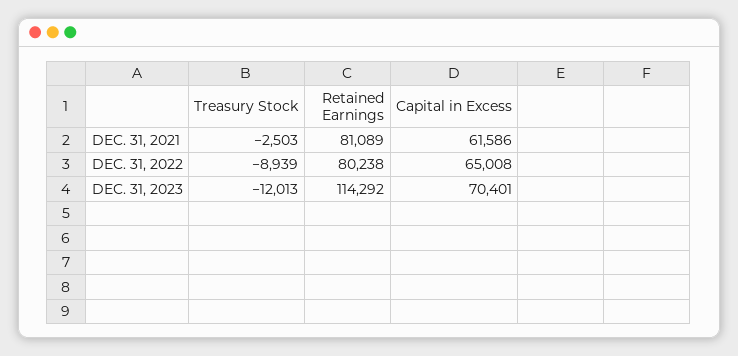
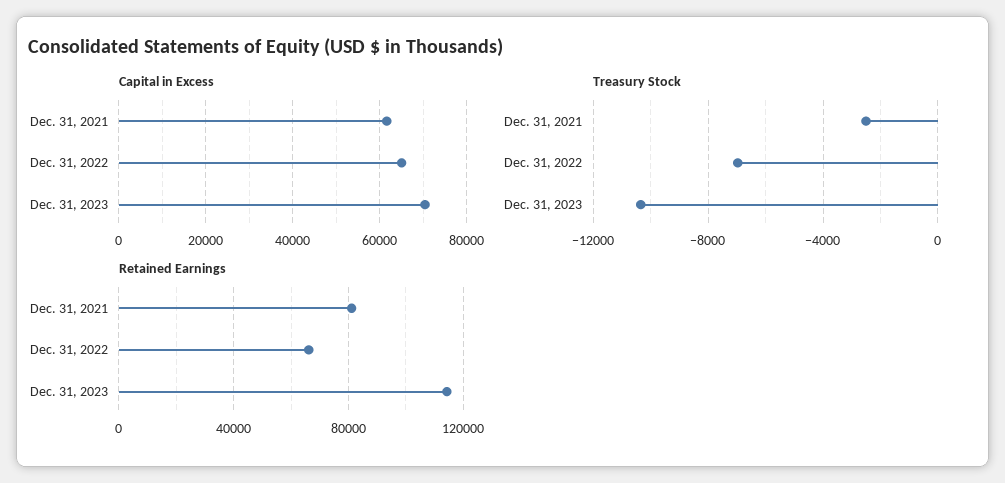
  {
    "Treasury Stock": {
      "DEC. 31, 2021": -2503,
-     "DEC. 31, 2022": -8939,
+     "DEC. 31, 2022": -7000,
-     "DEC. 31, 2023": -12013
+     "DEC. 31, 2023": -10500
    },
    "Retained Earnings": {
      "DEC. 31, 2021": 81089,
-     "DEC. 31, 2022": 80238,
+     "DEC. 31, 2022": 65000,
      "DEC. 31, 2023": 114292
    },
    "Capital in Excess": {
      "DEC. 31, 2021": 61586,
      "DEC. 31, 2022": 65008,
      "DEC. 31, 2023": 70401
    }
  }

